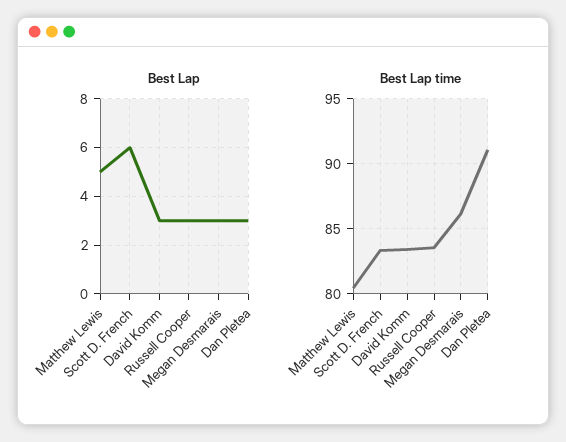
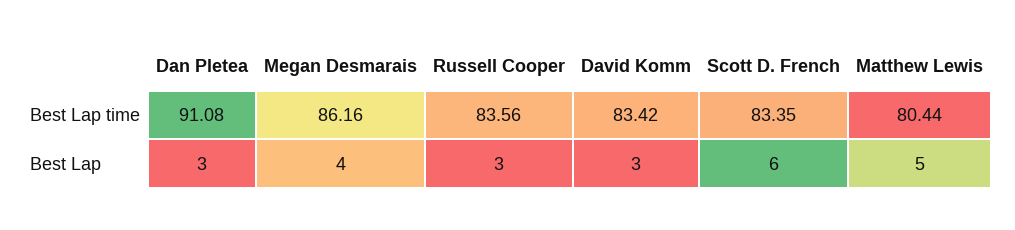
  {
    "Best Lap": {
      "Matthew Lewis": 5,
      "Scott D. French": 6,
      "David Komm": 3,
      "Russell Cooper": 3,
-     "Megan Desmarais": 3,
+     "Megan Desmarais": 4,
      "Dan Pletea": 3
    },
    "Best Lap time": {
      "Matthew Lewis": 80.44,
      "Scott D. French": 83.35,
      "David Komm": 83.42,
      "Russell Cooper": 83.56,
      "Megan Desmarais": 86.16,
      "Dan Pletea": 91.08
    }
  }

